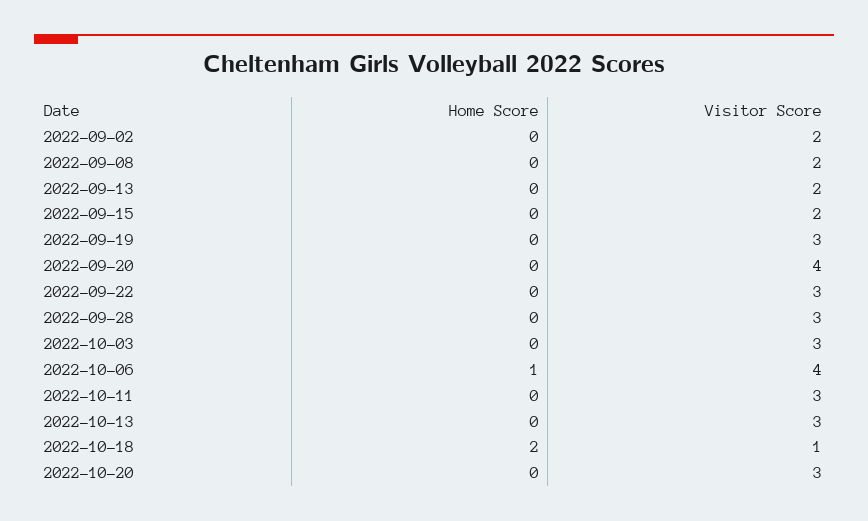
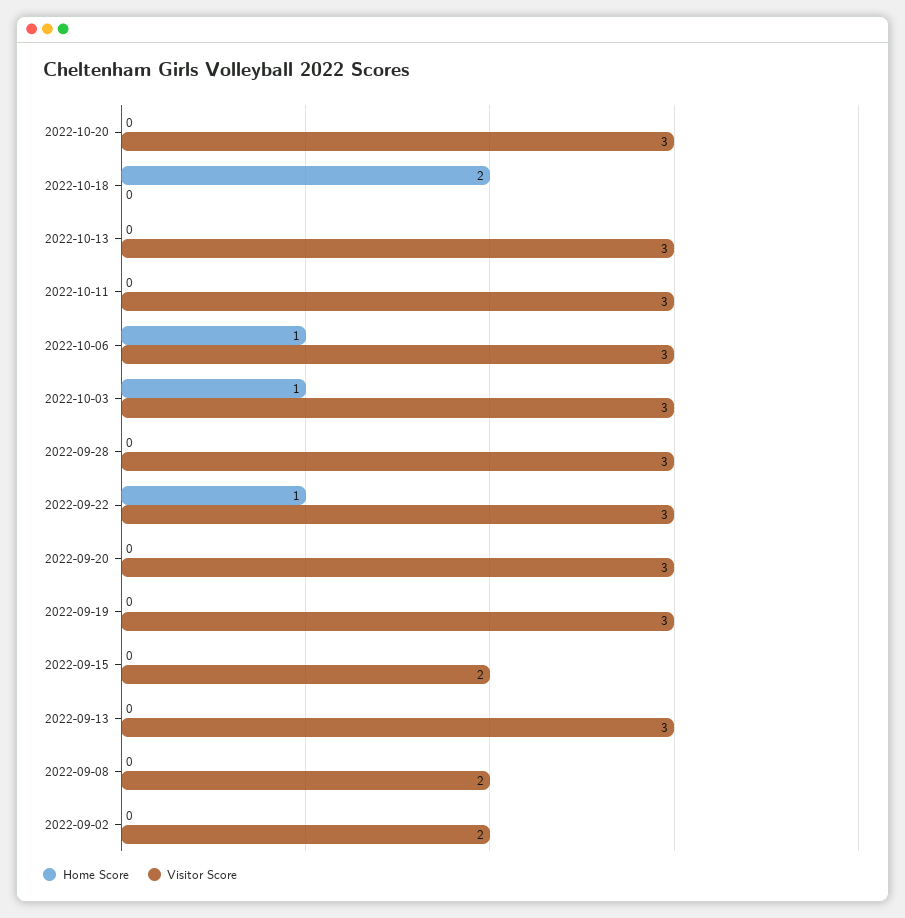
  {
    "Home Score": {
      "2022-09-02": 0,
      "2022-09-08": 0,
      "2022-09-13": 0,
      "2022-09-15": 0,
      "2022-09-19": 0,
      "2022-09-20": 0,
-     "2022-09-22": 0,
+     "2022-09-22": 1,
      "2022-09-28": 0,
-     "2022-10-03": 0,
+     "2022-10-03": 1,
      "2022-10-06": 1,
      "2022-10-11": 0,
      "2022-10-13": 0,
      "2022-10-18": 2,
      "2022-10-20": 0
    },
    "Visitor Score": {
      "2022-09-02": 2,
      "2022-09-08": 2,
-     "2022-09-13": 2,
+     "2022-09-13": 3,
      "2022-09-15": 2,
      "2022-09-19": 3,
-     "2022-09-20": 4,
+     "2022-09-20": 3,
      "2022-09-22": 3,
      "2022-09-28": 3,
      "2022-10-03": 3,
-     "2022-10-06": 4,
+     "2022-10-06": 3,
      "2022-10-11": 3,
      "2022-10-13": 3,
-     "2022-10-18": 1,
+     "2022-10-18": 0,
      "2022-10-20": 3
    }
  }

